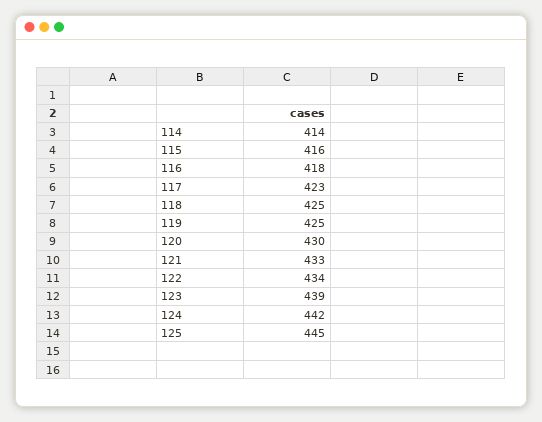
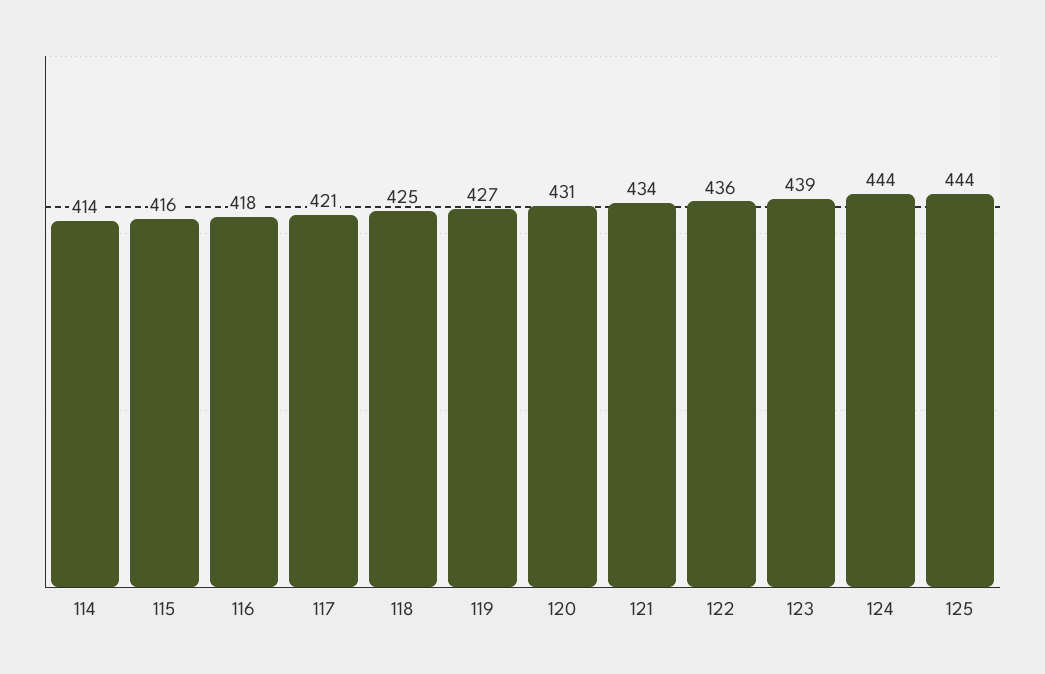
  {
    "114": 414,
    "115": 416,
    "116": 418,
-   "117": 423,
+   "117": 421,
    "118": 425,
-   "119": 425,
+   "119": 427,
-   "120": 430,
+   "120": 431,
-   "121": 433,
+   "121": 434,
-   "122": 434,
+   "122": 436,
    "123": 439,
-   "124": 442,
+   "124": 444,
-   "125": 445
+   "125": 444
  }

